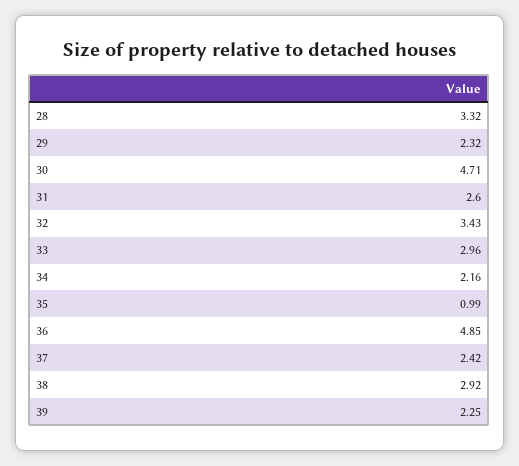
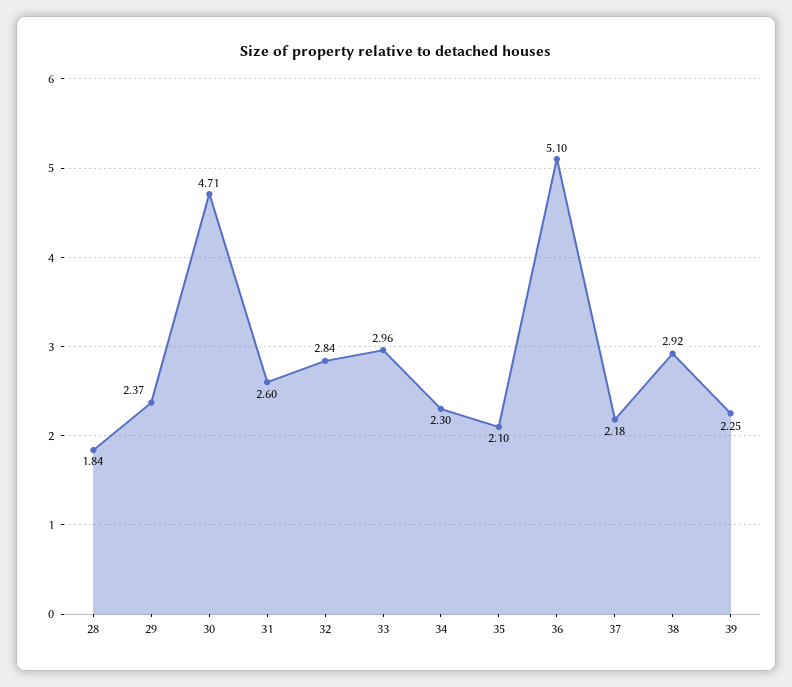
  {
-   "28": 3.32,
+   "28": 1.84,
-   "29": 2.32,
+   "29": 2.37,
    "30": 4.71,
    "31": 2.6,
-   "32": 3.43,
+   "32": 2.84,
    "33": 2.96,
-   "34": 2.16,
+   "34": 2.3,
-   "35": 0.99,
+   "35": 2.1,
-   "36": 4.85,
+   "36": 5.1,
-   "37": 2.42,
+   "37": 2.18,
    "38": 2.92,
    "39": 2.25
  }

